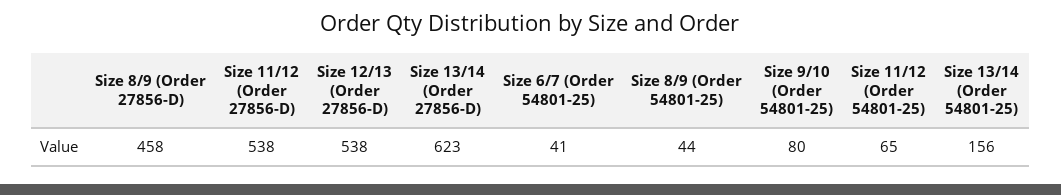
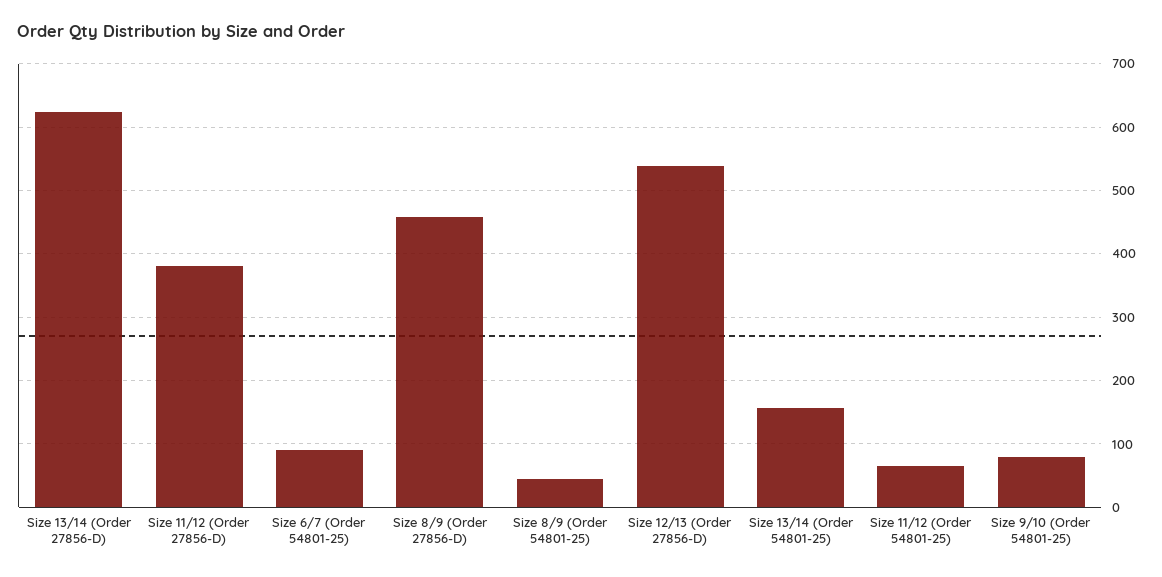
  {
    "Size 8/9 (Order 27856-D)": 458,
-   "Size 11/12 (Order 27856-D)": 538,
+   "Size 11/12 (Order 27856-D)": 380,
    "Size 12/13 (Order 27856-D)": 538,
    "Size 13/14 (Order 27856-D)": 623,
-   "Size 6/7 (Order 54801-25)": 41,
+   "Size 6/7 (Order 54801-25)": 90,
    "Size 8/9 (Order 54801-25)": 44,
    "Size 9/10 (Order 54801-25)": 80,
    "Size 11/12 (Order 54801-25)": 65,
    "Size 13/14 (Order 54801-25)": 156
  }

